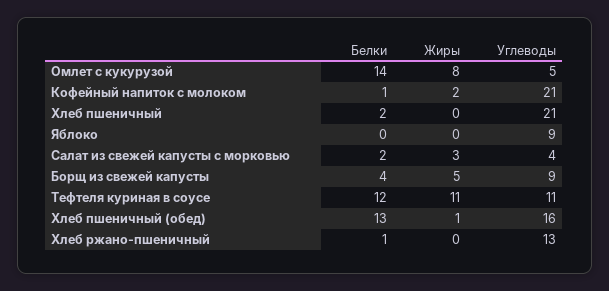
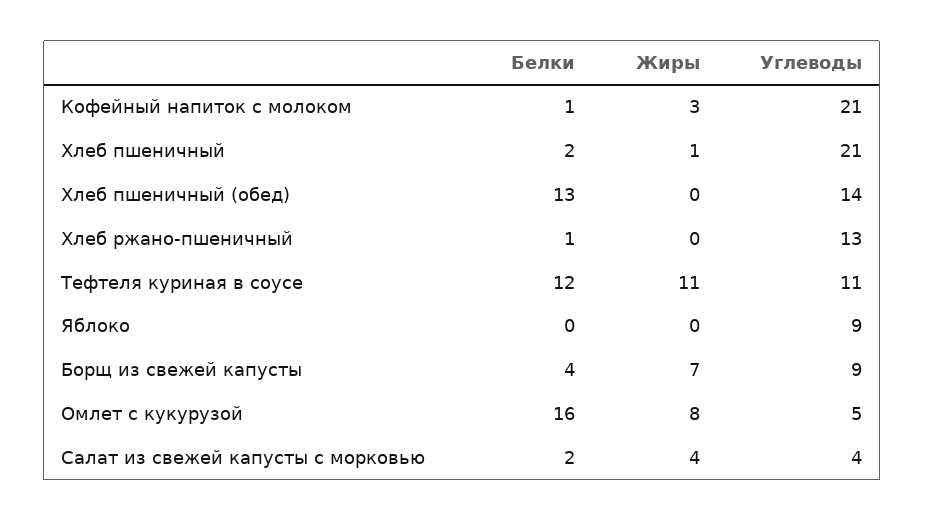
  {
    "Белки": {
-     "Омлет с кукурузой": 14,
+     "Омлет с кукурузой": 16,
      "Кофейный напиток с молоком": 1,
      "Хлеб пшеничный": 2,
      "Яблоко": 0,
      "Салат из свежей капусты с морковью": 2,
      "Борщ из свежей капусты": 4,
      "Тефтеля куриная в соусе": 12,
      "Хлеб пшеничный (обед)": 13,
      "Хлеб ржано-пшеничный": 1
    },
    "Жиры": {
      "Омлет с кукурузой": 8,
-     "Кофейный напиток с молоком": 2,
+     "Кофейный напиток с молоком": 3,
-     "Хлеб пшеничный": 0,
+     "Хлеб пшеничный": 1,
      "Яблоко": 0,
-     "Салат из свежей капусты с морковью": 3,
+     "Салат из свежей капусты с морковью": 4,
-     "Борщ из свежей капусты": 5,
+     "Борщ из свежей капусты": 7,
      "Тефтеля куриная в соусе": 11,
-     "Хлеб пшеничный (обед)": 1,
+     "Хлеб пшеничный (обед)": 0,
      "Хлеб ржано-пшеничный": 0
    },
    "Углеводы": {
      "Омлет с кукурузой": 5,
      "Кофейный напиток с молоком": 21,
      "Хлеб пшеничный": 21,
      "Яблоко": 9,
      "Салат из свежей капусты с морковью": 4,
      "Борщ из свежей капусты": 9,
      "Тефтеля куриная в соусе": 11,
-     "Хлеб пшеничный (обед)": 16,
+     "Хлеб пшеничный (обед)": 14,
      "Хлеб ржано-пшеничный": 13
    }
  }

